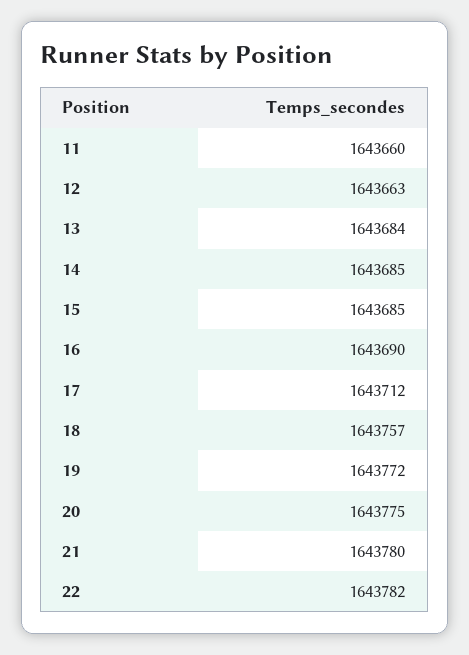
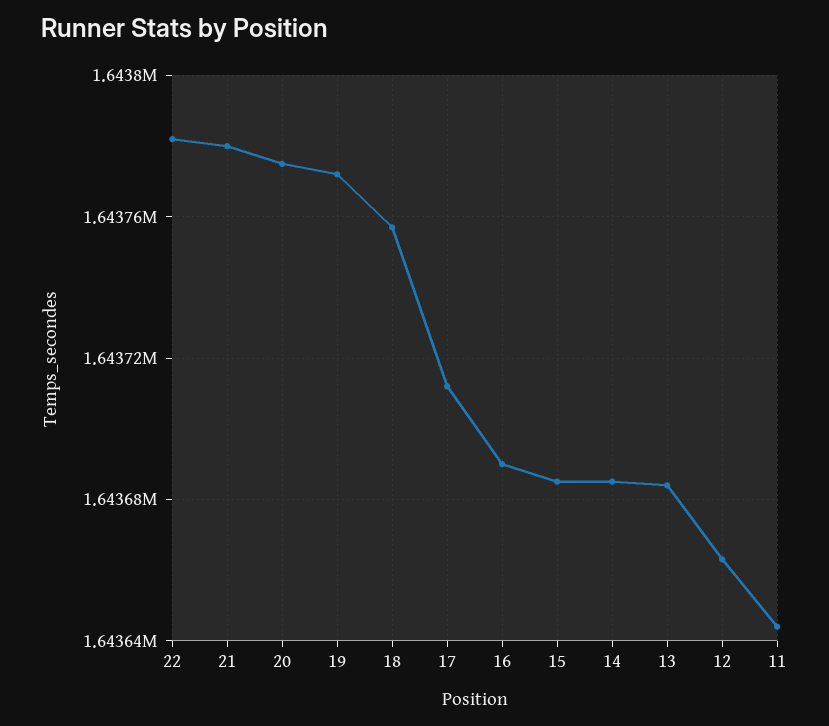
  {
-   "11": 1643660,
+   "11": 1643645,
    "12": 1643663,
    "13": 1643684,
    "14": 1643685,
    "15": 1643685,
    "16": 1643690,
    "17": 1643712,
    "18": 1643757,
    "19": 1643772,
    "20": 1643775,
    "21": 1643780,
    "22": 1643782
  }

